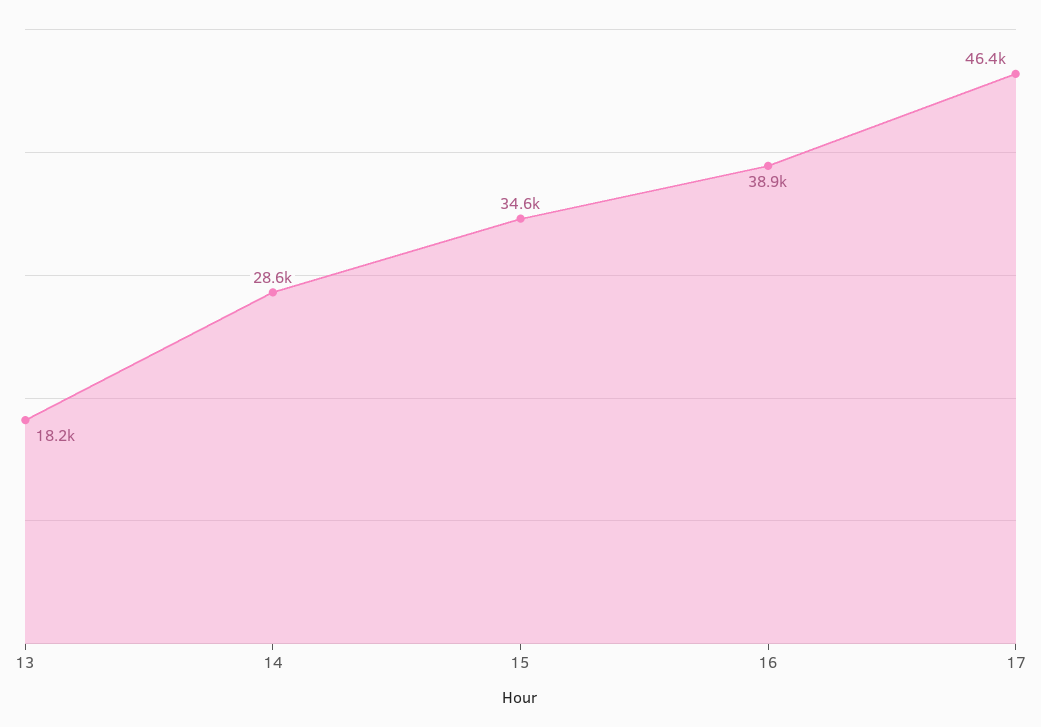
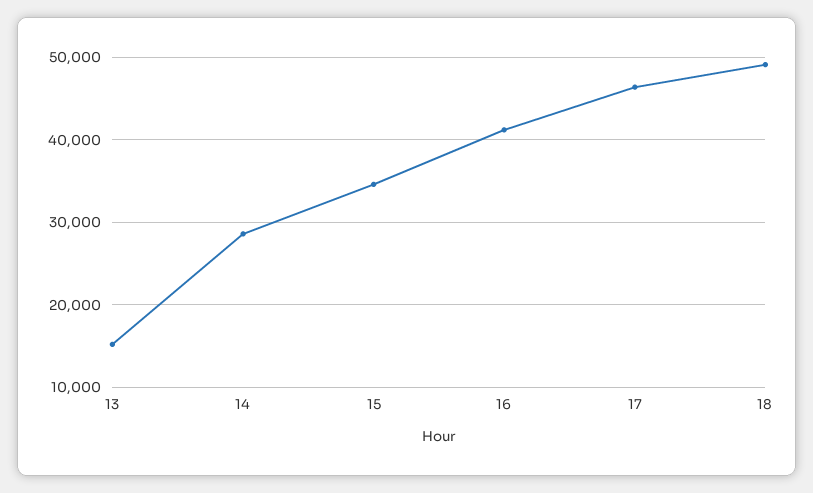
  {
-   "13": 18200,
+   "13": 15000,
    "14": 28600,
    "15": 34600,
-   "16": 38900,
+   "16": 41000,
-   "17": 46400
+   "17": 46400,
+   "18": 49000
  }

